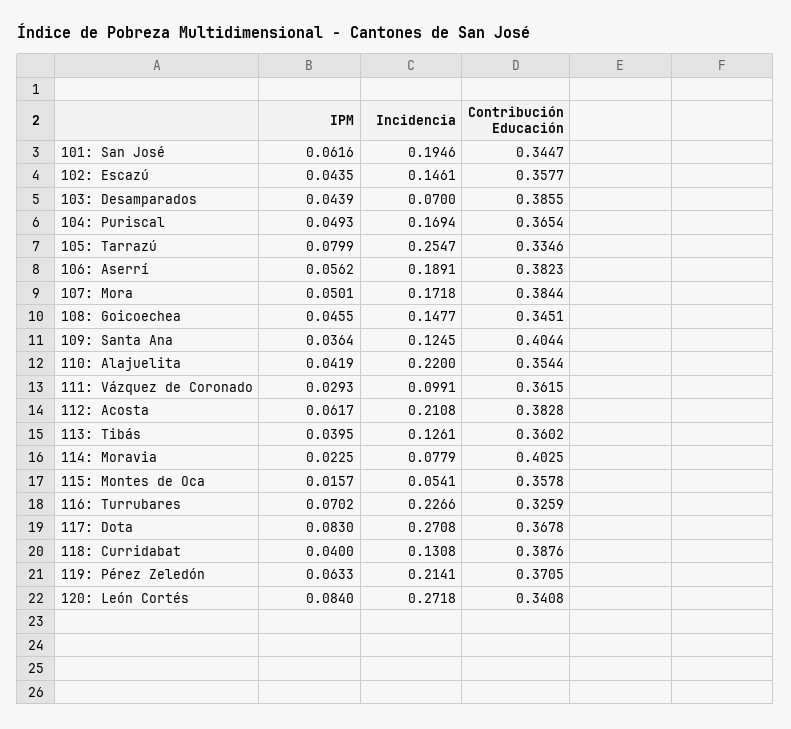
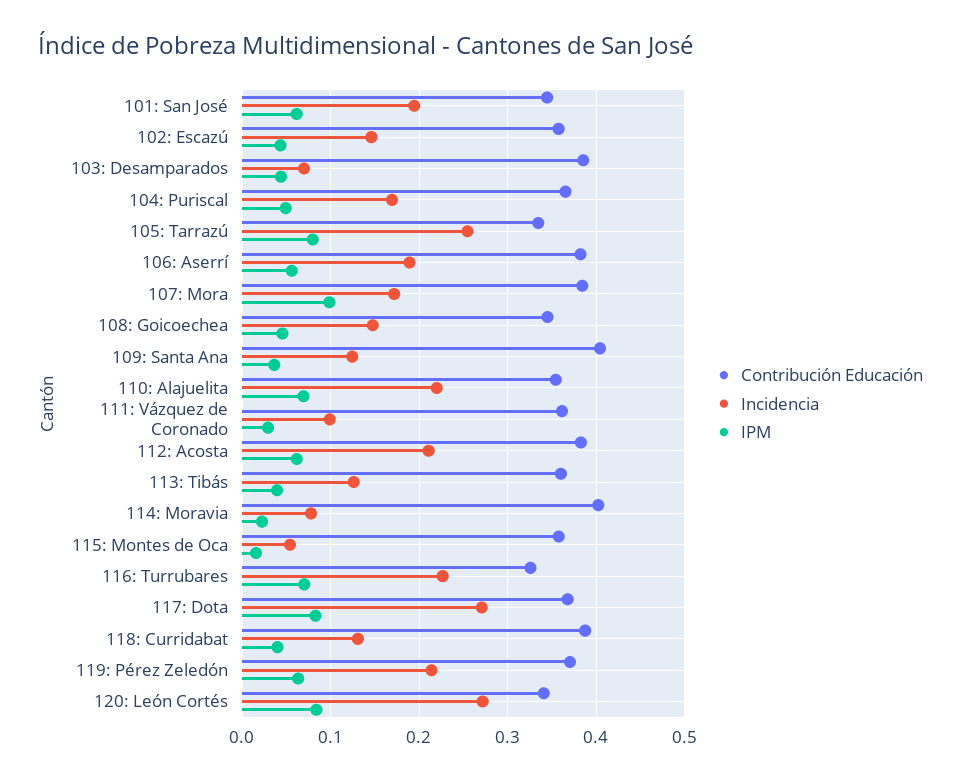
  {
    "IPM": {
      "101: San José": 0.0616,
      "102: Escazú": 0.0435,
      "103: Desamparados": 0.0439,
      "104: Puriscal": 0.0493,
      "105: Tarrazú": 0.0799,
      "106: Aserrí": 0.0562,
-     "107: Mora": 0.0501,
+     "107: Mora": 0.1,
      "108: Goicoechea": 0.0455,
      "109: Santa Ana": 0.0364,
-     "110: Alajuelita": 0.0419,
+     "110: Alajuelita": 0.07,
      "111: Vázquez de Coronado": 0.0293,
      "112: Acosta": 0.0617,
      "113: Tibás": 0.0395,
      "114: Moravia": 0.0225,
      "115: Montes de Oca": 0.0157,
      "116: Turrubares": 0.0702,
      "117: Dota": 0.083,
      "118: Curridabat": 0.04,
      "119: Pérez Zeledón": 0.0633,
      "120: León Cortés": 0.084
    },
    "Incidencia": {
      "101: San José": 0.1946,
      "102: Escazú": 0.1461,
      "103: Desamparados": 0.07,
      "104: Puriscal": 0.1694,
      "105: Tarrazú": 0.2547,
      "106: Aserrí": 0.1891,
      "107: Mora": 0.1718,
      "108: Goicoechea": 0.1477,
      "109: Santa Ana": 0.1245,
      "110: Alajuelita": 0.22,
      "111: Vázquez de Coronado": 0.0991,
      "112: Acosta": 0.2108,
      "113: Tibás": 0.1261,
      "114: Moravia": 0.0779,
      "115: Montes de Oca": 0.0541,
      "116: Turrubares": 0.2266,
      "117: Dota": 0.2708,
      "118: Curridabat": 0.1308,
      "119: Pérez Zeledón": 0.2141,
      "120: León Cortés": 0.2718
    },
    "Contribución Educación": {
      "101: San José": 0.3447,
      "102: Escazú": 0.3577,
      "103: Desamparados": 0.3855,
      "104: Puriscal": 0.3654,
      "105: Tarrazú": 0.3346,
      "106: Aserrí": 0.3823,
      "107: Mora": 0.3844,
      "108: Goicoechea": 0.3451,
      "109: Santa Ana": 0.4044,
      "110: Alajuelita": 0.3544,
      "111: Vázquez de Coronado": 0.3615,
      "112: Acosta": 0.3828,
      "113: Tibás": 0.3602,
      "114: Moravia": 0.4025,
      "115: Montes de Oca": 0.3578,
      "116: Turrubares": 0.3259,
      "117: Dota": 0.3678,
      "118: Curridabat": 0.3876,
      "119: Pérez Zeledón": 0.3705,
      "120: León Cortés": 0.3408
    }
  }

